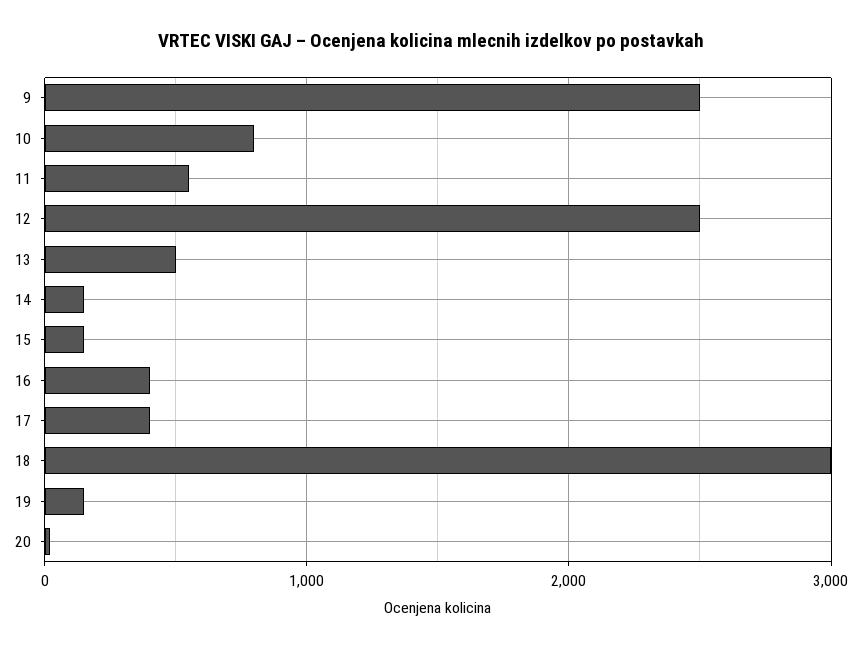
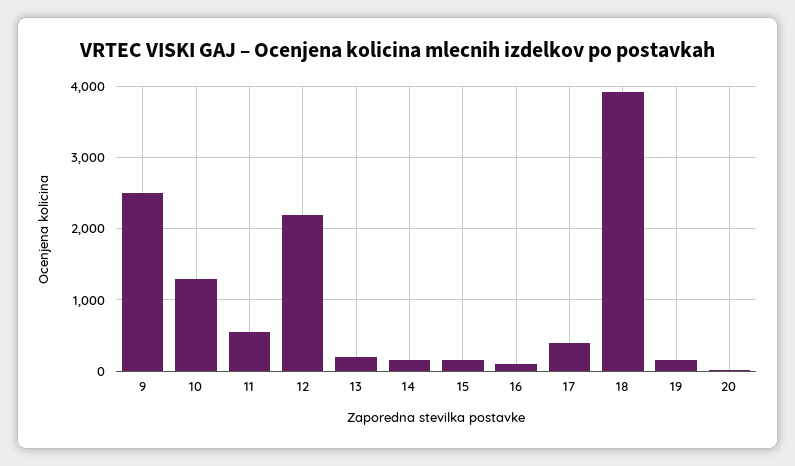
  {
    "9": 2500,
-   "10": 800,
+   "10": 1300,
    "11": 600,
-   "12": 2500,
+   "12": 2200,
-   "13": 500,
+   "13": 200,
    "14": 200,
    "15": 200,
-   "16": 400,
+   "16": 100,
    "17": 400,
-   "18": 3000,
+   "18": 3900,
    "19": 200,
    "20": 0
  }

